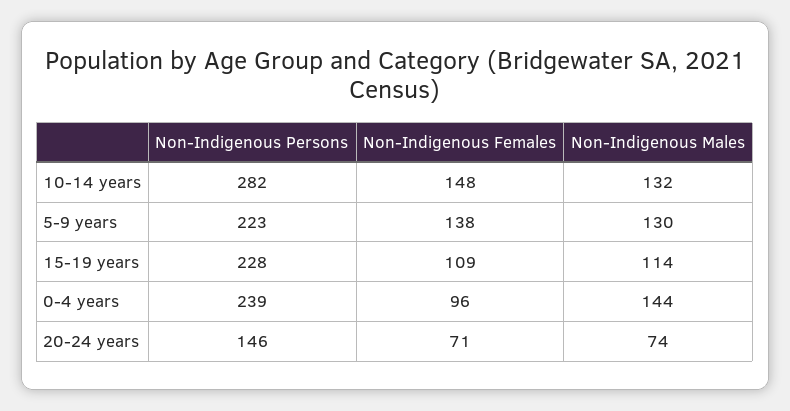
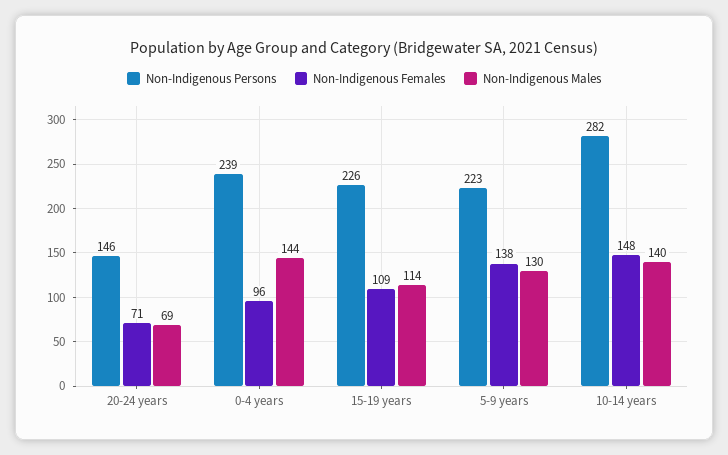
  {
    "Non-Indigenous Persons": {
      "10-14 years": 282,
      "5-9 years": 223,
-     "15-19 years": 228,
+     "15-19 years": 226,
      "0-4 years": 239,
      "20-24 years": 146
    },
    "Non-Indigenous Females": {
      "10-14 years": 148,
      "5-9 years": 138,
      "15-19 years": 109,
      "0-4 years": 96,
      "20-24 years": 71
    },
    "Non-Indigenous Males": {
-     "10-14 years": 132,
+     "10-14 years": 140,
      "5-9 years": 130,
      "15-19 years": 114,
      "0-4 years": 144,
-     "20-24 years": 74
+     "20-24 years": 69
    }
  }

